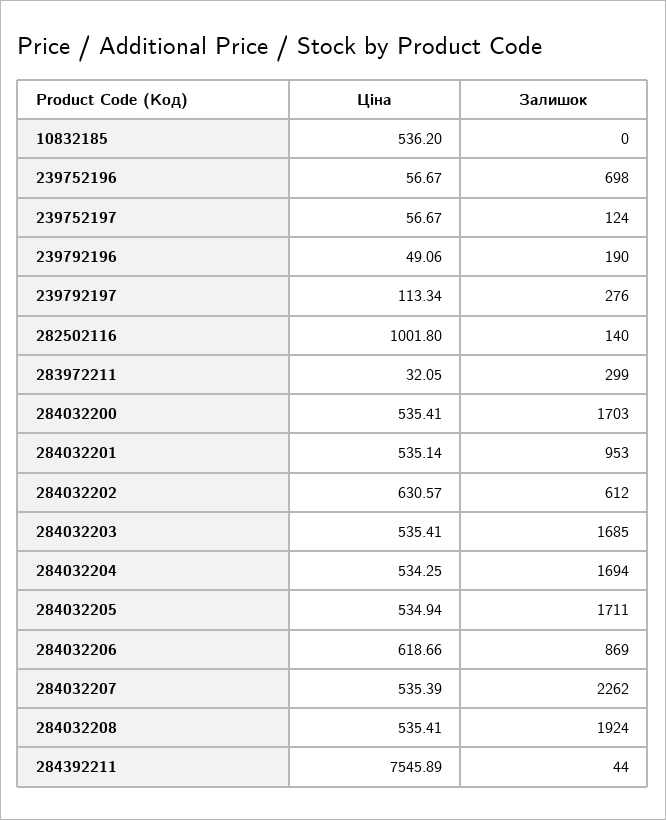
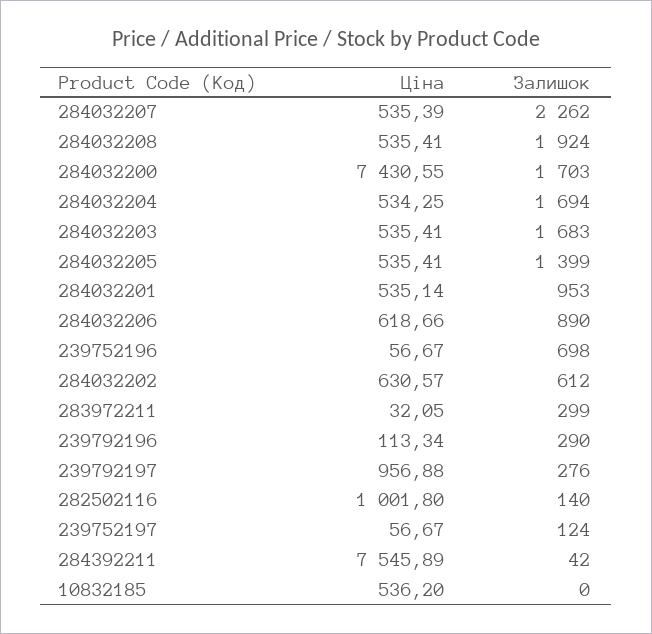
  {
    "Ціна": {
      "10832185": 536.2,
      "239752196": 56.67,
      "239752197": 56.67,
-     "239792196": 49.06,
+     "239792196": 113.34,
-     "239792197": 113.34,
+     "239792197": 956.88,
      "282502116": 1001.8,
      "283972211": 32.05,
-     "284032200": 535.41,
+     "284032200": 7430.55,
      "284032201": 535.14,
      "284032202": 630.57,
      "284032203": 535.41,
      "284032204": 534.25,
-     "284032205": 534.94,
+     "284032205": 535.41,
      "284032206": 618.66,
      "284032207": 535.39,
      "284032208": 535.41,
      "284392211": 7545.89
    },
    "Залишок": {
      "10832185": 0,
      "239752196": 698,
      "239752197": 124,
-     "239792196": 190,
+     "239792196": 290,
      "239792197": 276,
      "282502116": 140,
      "283972211": 299,
      "284032200": 1703,
      "284032201": 953,
      "284032202": 612,
-     "284032203": 1685,
+     "284032203": 1683,
      "284032204": 1694,
-     "284032205": 1711,
+     "284032205": 1399,
-     "284032206": 869,
+     "284032206": 890,
      "284032207": 2262,
      "284032208": 1924,
-     "284392211": 44
+     "284392211": 42
    }
  }

